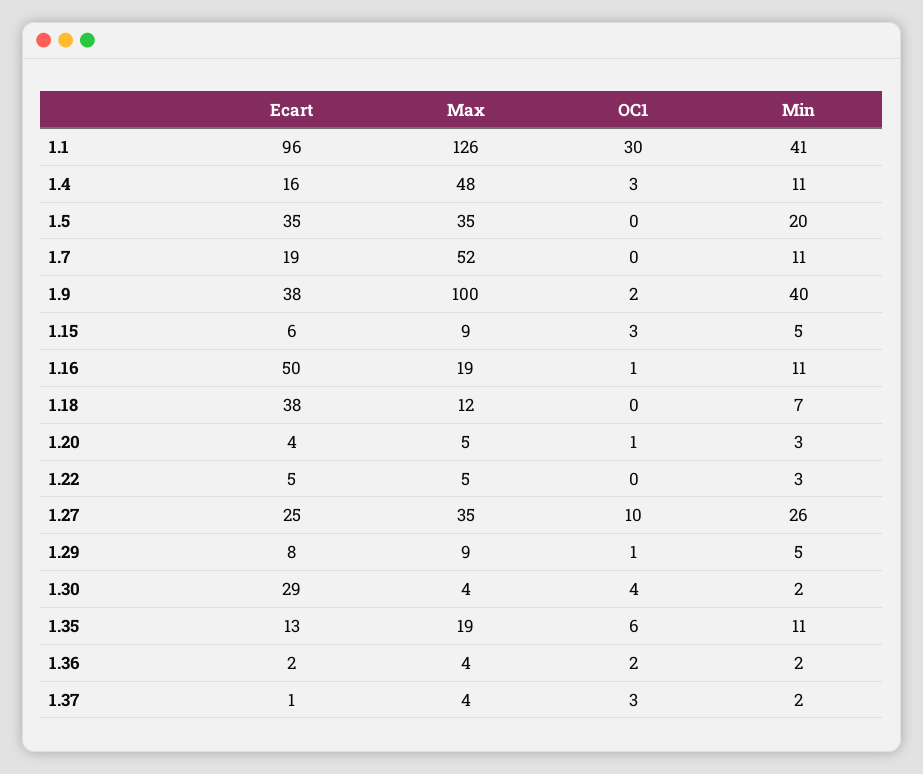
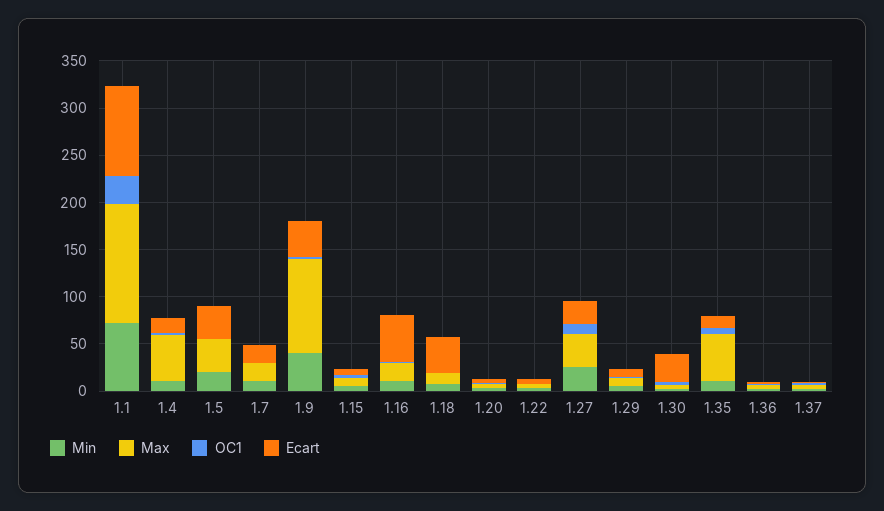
  {
    "Ecart": {
      "1.1": 96,
      "1.4": 16,
      "1.5": 35,
      "1.7": 19,
      "1.9": 38,
      "1.15": 6,
      "1.16": 50,
      "1.18": 38,
      "1.20": 4,
      "1.22": 5,
      "1.27": 25,
      "1.29": 8,
      "1.30": 29,
      "1.35": 13,
      "1.36": 2,
      "1.37": 1
    },
    "Max": {
      "1.1": 126,
      "1.4": 48,
      "1.5": 35,
-     "1.7": 52,
+     "1.7": 20,
      "1.9": 100,
      "1.15": 9,
      "1.16": 19,
      "1.18": 12,
      "1.20": 5,
      "1.22": 5,
      "1.27": 35,
      "1.29": 9,
      "1.30": 4,
-     "1.35": 19,
+     "1.35": 50,
      "1.36": 4,
      "1.37": 4
    },
    "OC1": {
      "1.1": 30,
      "1.4": 3,
      "1.5": 0,
      "1.7": 0,
      "1.9": 2,
      "1.15": 3,
      "1.16": 1,
      "1.18": 0,
      "1.20": 1,
      "1.22": 0,
      "1.27": 10,
      "1.29": 1,
      "1.30": 4,
      "1.35": 6,
      "1.36": 2,
      "1.37": 3
    },
    "Min": {
-     "1.1": 41,
+     "1.1": 70,
      "1.4": 11,
      "1.5": 20,
      "1.7": 11,
      "1.9": 40,
      "1.15": 5,
      "1.16": 11,
      "1.18": 7,
      "1.20": 3,
      "1.22": 3,
      "1.27": 26,
      "1.29": 5,
      "1.30": 2,
      "1.35": 11,
      "1.36": 2,
      "1.37": 2
    }
  }

